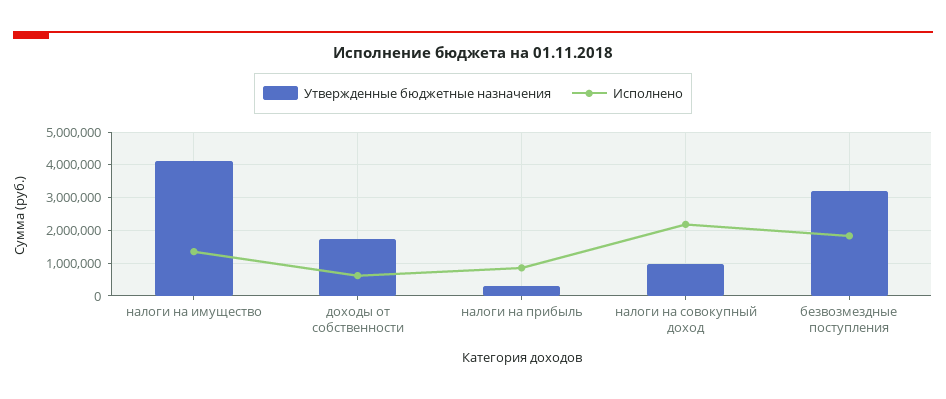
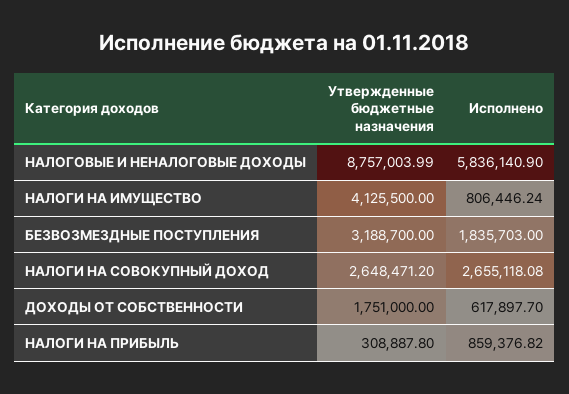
  {
    "Утвержденные бюджетные назначения": {
      "налоги на имущество": 4125500,
      "доходы от собственности": 1751000,
      "налоги на прибыль": 308887.8,
-     "налоги на совокупный доход": 1000000,
+     "налоги на совокупный доход": 2648471.2,
-     "безвозмездные поступления": 3188700
+     "безвозмездные поступления": 3188700,
+     "НАЛОГОВЫЕ И НЕНАЛОГОВЫЕ ДОХОДЫ": 8757003.99
    },
    "Исполнено": {
-     "налоги на имущество": 1400000,
+     "налоги на имущество": 806446.24,
      "доходы от собственности": 617897.7,
      "налоги на прибыль": 859376.82,
-     "налоги на совокупный доход": 2200000,
+     "налоги на совокупный доход": 2655118.08,
-     "безвозмездные поступления": 1835703
+     "безвозмездные поступления": 1835703,
+     "НАЛОГОВЫЕ И НЕНАЛОГОВЫЕ ДОХОДЫ": 5836140.9
    }
  }

